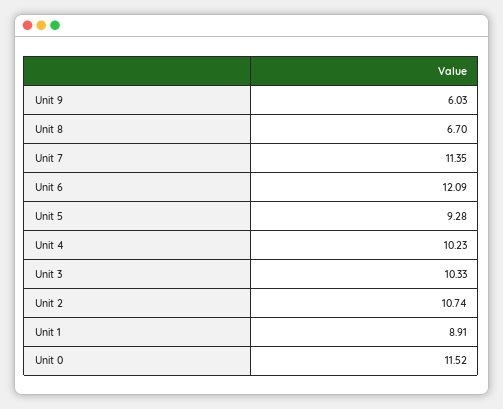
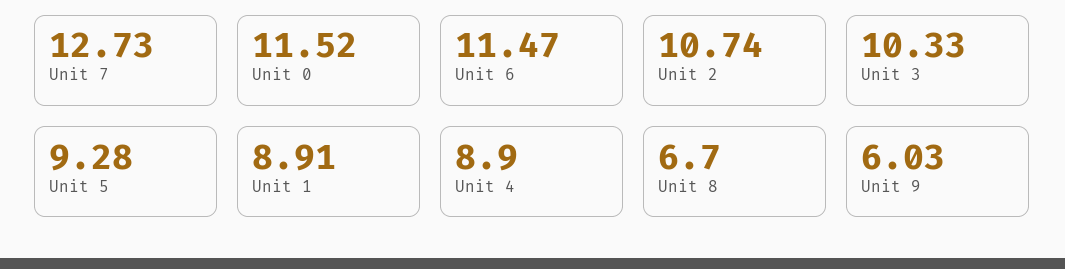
  {
    "Unit 9": 6.03,
    "Unit 8": 6.7,
-   "Unit 7": 11.35,
+   "Unit 7": 12.73,
-   "Unit 6": 12.09,
+   "Unit 6": 11.47,
    "Unit 5": 9.28,
-   "Unit 4": 10.23,
+   "Unit 4": 8.9,
    "Unit 3": 10.33,
    "Unit 2": 10.74,
    "Unit 1": 8.91,
    "Unit 0": 11.52
  }

